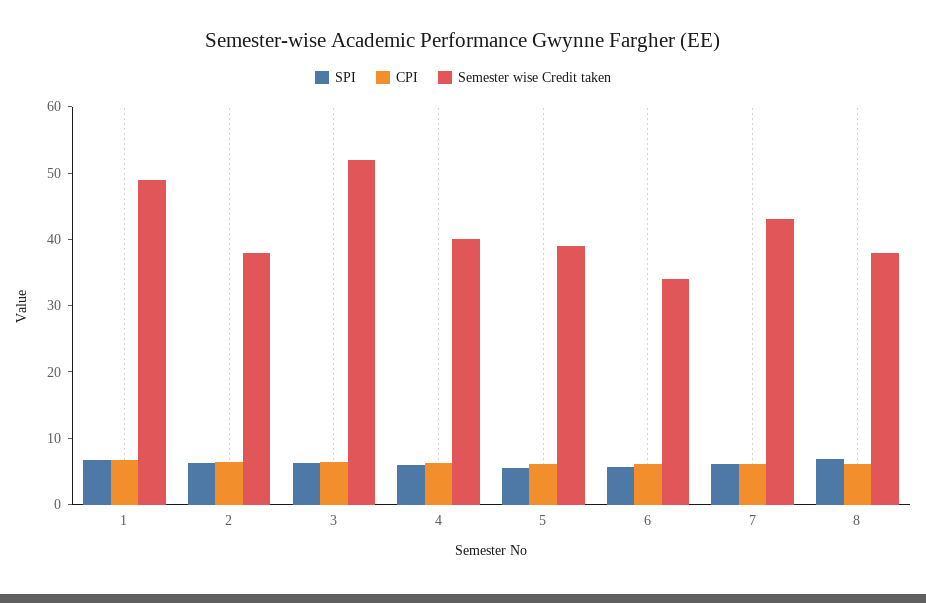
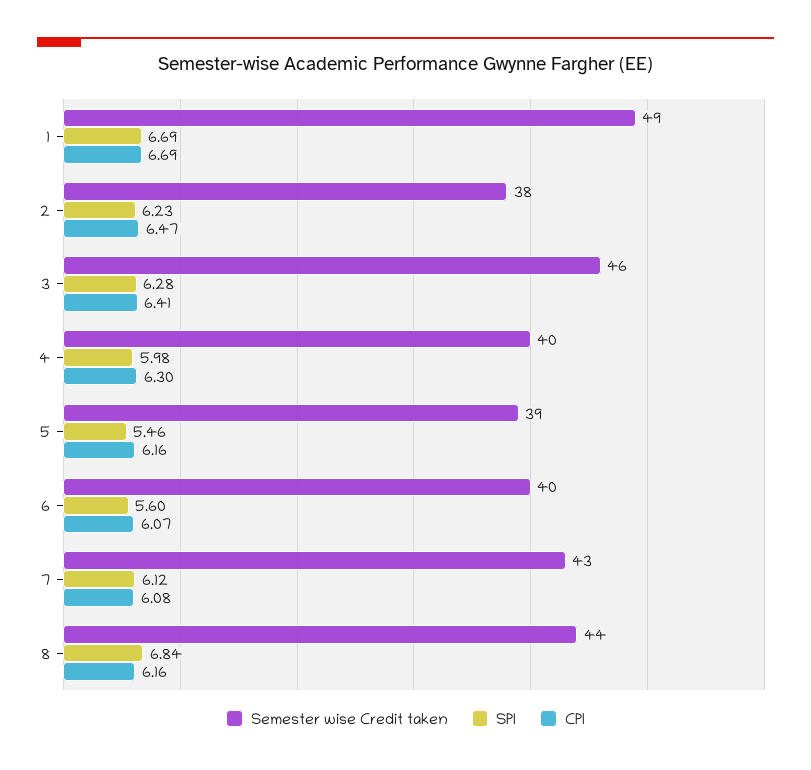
  {
    "SPI": {
      "1": 6.69,
      "2": 6.23,
      "3": 6.28,
      "4": 5.98,
      "5": 5.46,
      "6": 5.6,
      "7": 6.12,
      "8": 6.84
    },
    "CPI": {
      "1": 6.69,
      "2": 6.47,
      "3": 6.41,
      "4": 6.3,
      "5": 6.16,
      "6": 6.07,
      "7": 6.08,
      "8": 6.16
    },
    "Semester wise Credit taken": {
      "1": 49,
      "2": 38,
-     "3": 52,
+     "3": 46,
      "4": 40,
      "5": 39,
-     "6": 34,
+     "6": 40,
      "7": 43,
-     "8": 38
+     "8": 44
    }
  }

